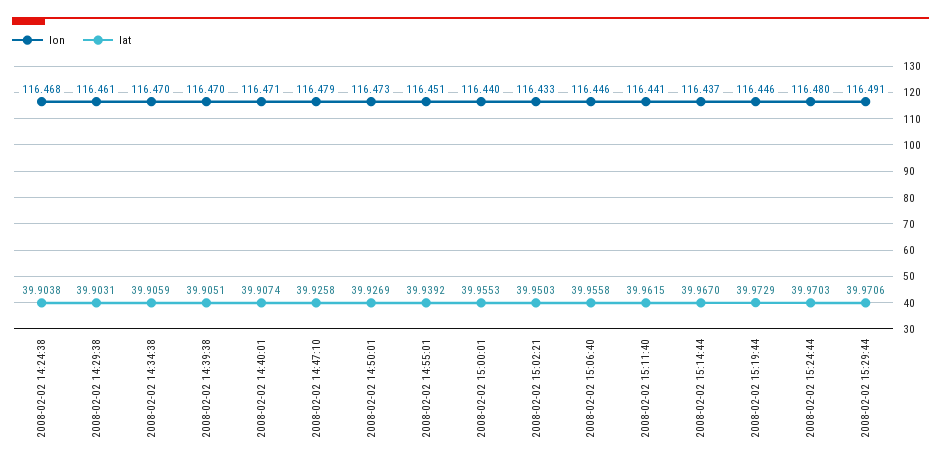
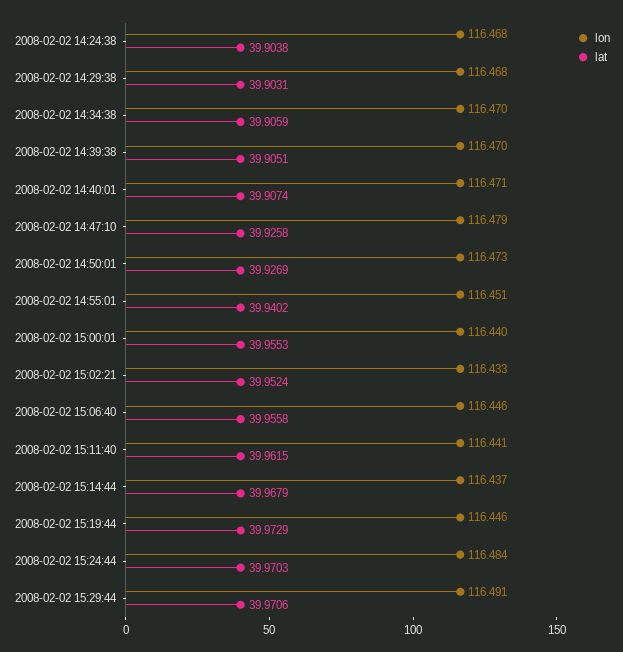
  {
    "lon": {
      "2008-02-02 14:24:38": 116.468,
-     "2008-02-02 14:29:38": 116.461,
+     "2008-02-02 14:29:38": 116.468,
      "2008-02-02 14:34:38": 116.47,
      "2008-02-02 14:39:38": 116.47,
      "2008-02-02 14:40:01": 116.471,
      "2008-02-02 14:47:10": 116.479,
      "2008-02-02 14:50:01": 116.473,
      "2008-02-02 14:55:01": 116.451,
      "2008-02-02 15:00:01": 116.44,
      "2008-02-02 15:02:21": 116.433,
      "2008-02-02 15:06:40": 116.446,
      "2008-02-02 15:11:40": 116.441,
      "2008-02-02 15:14:44": 116.437,
      "2008-02-02 15:19:44": 116.446,
-     "2008-02-02 15:24:44": 116.48,
+     "2008-02-02 15:24:44": 116.484,
      "2008-02-02 15:29:44": 116.491
    },
    "lat": {
      "2008-02-02 14:24:38": 39.9038,
      "2008-02-02 14:29:38": 39.9031,
      "2008-02-02 14:34:38": 39.9059,
      "2008-02-02 14:39:38": 39.9051,
      "2008-02-02 14:40:01": 39.9074,
      "2008-02-02 14:47:10": 39.9258,
      "2008-02-02 14:50:01": 39.9269,
-     "2008-02-02 14:55:01": 39.9392,
+     "2008-02-02 14:55:01": 39.9402,
      "2008-02-02 15:00:01": 39.9553,
-     "2008-02-02 15:02:21": 39.9503,
+     "2008-02-02 15:02:21": 39.9524,
      "2008-02-02 15:06:40": 39.9558,
      "2008-02-02 15:11:40": 39.9615,
-     "2008-02-02 15:14:44": 39.967,
+     "2008-02-02 15:14:44": 39.9679,
      "2008-02-02 15:19:44": 39.9729,
      "2008-02-02 15:24:44": 39.9703,
      "2008-02-02 15:29:44": 39.9706
    }
  }

